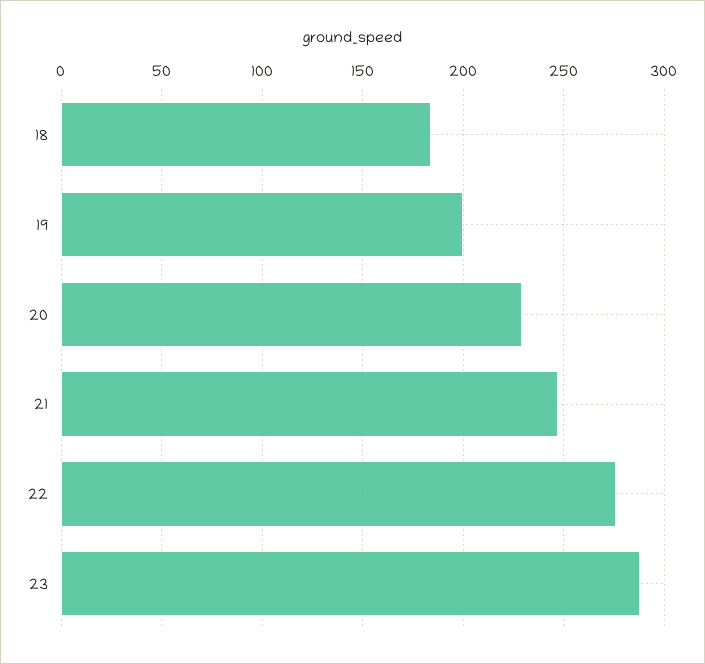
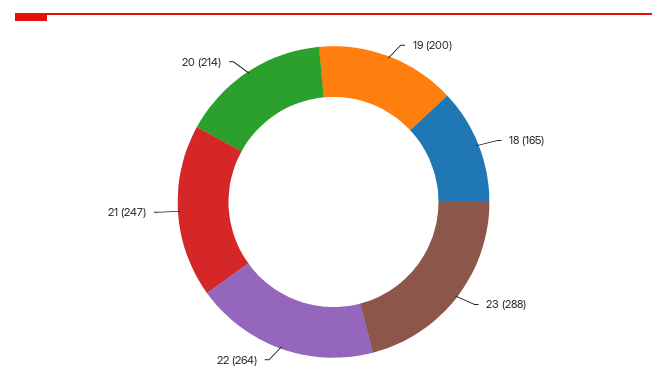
  {
-   "18": 185,
+   "18": 165,
    "19": 200,
-   "20": 230,
+   "20": 214,
    "21": 247,
-   "22": 275,
+   "22": 264,
    "23": 288
  }

